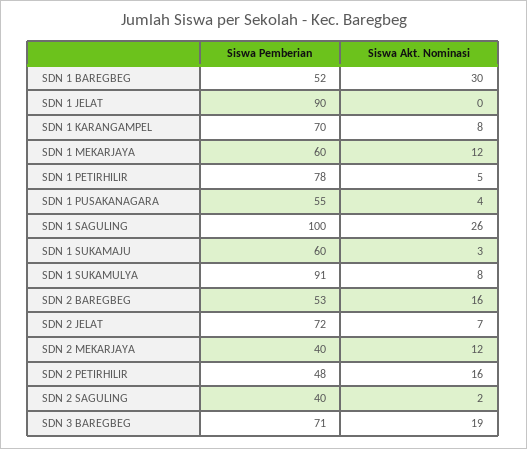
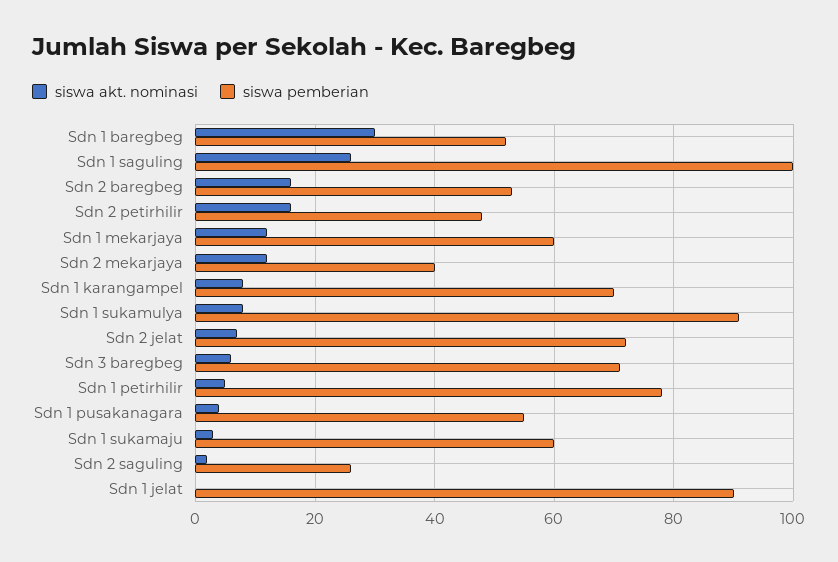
  {
    "Siswa Pemberian": {
      "SDN 1 BAREGBEG": 52,
      "SDN 1 JELAT": 90,
      "SDN 1 KARANGAMPEL": 70,
      "SDN 1 MEKARJAYA": 60,
      "SDN 1 PETIRHILIR": 78,
      "SDN 1 PUSAKANAGARA": 55,
      "SDN 1 SAGULING": 100,
      "SDN 1 SUKAMAJU": 60,
      "SDN 1 SUKAMULYA": 91,
      "SDN 2 BAREGBEG": 53,
      "SDN 2 JELAT": 72,
      "SDN 2 MEKARJAYA": 40,
      "SDN 2 PETIRHILIR": 48,
-     "SDN 2 SAGULING": 40,
+     "SDN 2 SAGULING": 25,
      "SDN 3 BAREGBEG": 71
    },
    "Siswa Akt. Nominasi": {
      "SDN 1 BAREGBEG": 30,
      "SDN 1 JELAT": 0,
      "SDN 1 KARANGAMPEL": 8,
      "SDN 1 MEKARJAYA": 12,
      "SDN 1 PETIRHILIR": 5,
      "SDN 1 PUSAKANAGARA": 4,
      "SDN 1 SAGULING": 26,
      "SDN 1 SUKAMAJU": 3,
      "SDN 1 SUKAMULYA": 8,
      "SDN 2 BAREGBEG": 16,
      "SDN 2 JELAT": 7,
      "SDN 2 MEKARJAYA": 12,
      "SDN 2 PETIRHILIR": 16,
      "SDN 2 SAGULING": 2,
-     "SDN 3 BAREGBEG": 19
+     "SDN 3 BAREGBEG": 5
    }
  }

